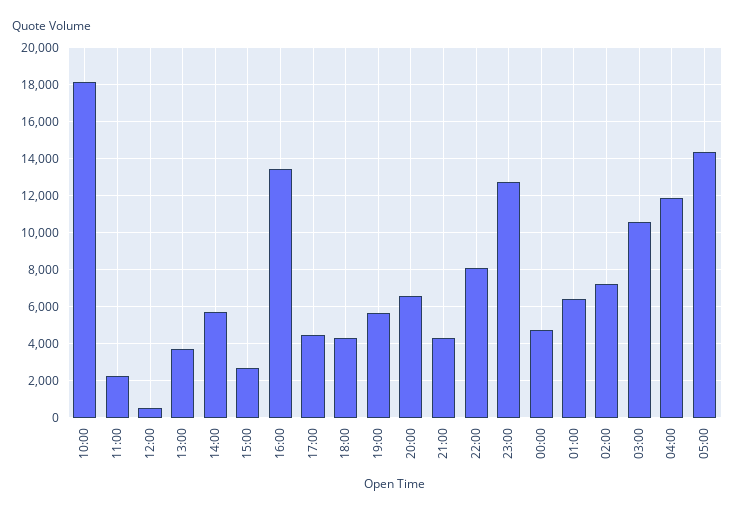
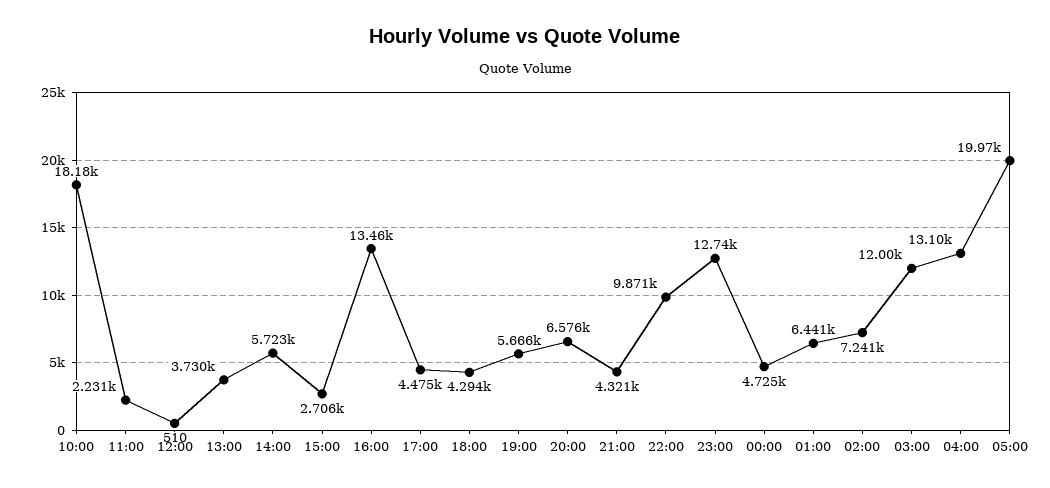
  {
    "10:00": 18180,
    "11:00": 2231,
    "12:00": 510,
    "13:00": 3730,
    "14:00": 5723,
    "15:00": 2706,
    "16:00": 13460,
    "17:00": 4475,
    "18:00": 4294,
    "19:00": 5666,
    "20:00": 6576,
    "21:00": 4321,
-   "22:00": 8000,
+   "22:00": 9871,
    "23:00": 12740,
    "00:00": 4725,
    "01:00": 6441,
    "02:00": 7241,
-   "03:00": 10500,
+   "03:00": 12000,
-   "04:00": 12000,
+   "04:00": 13100,
-   "05:00": 14500
+   "05:00": 19970
  }

